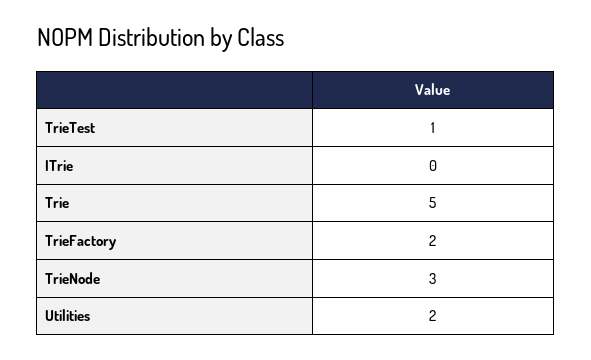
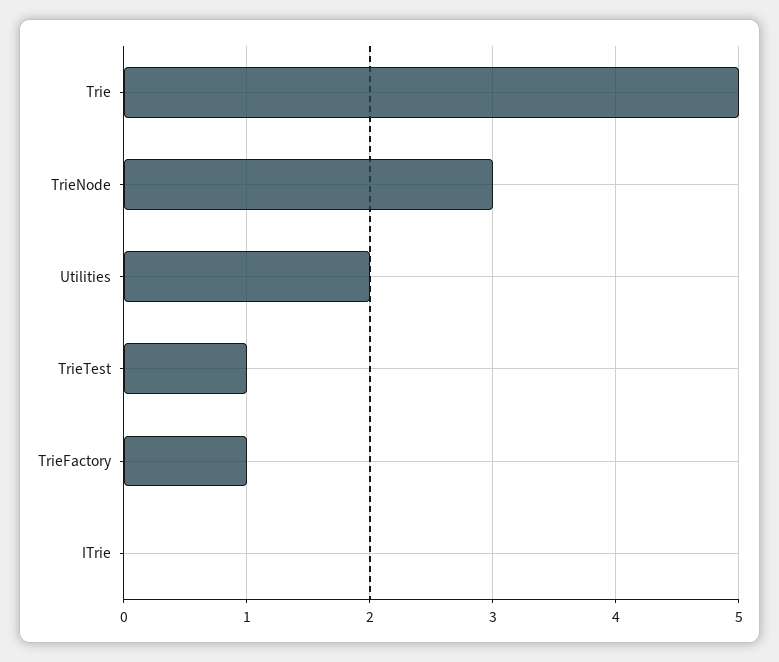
  {
    "TrieTest": 1,
    "ITrie": 0,
    "Trie": 5,
-   "TrieFactory": 2,
+   "TrieFactory": 1,
    "TrieNode": 3,
    "Utilities": 2
  }

